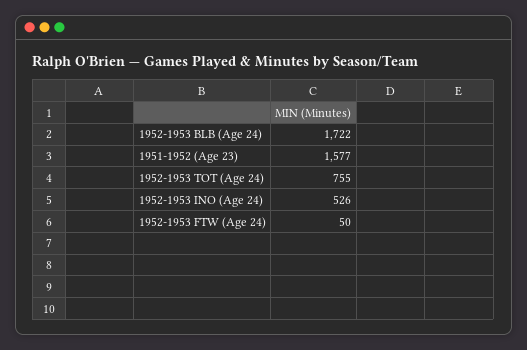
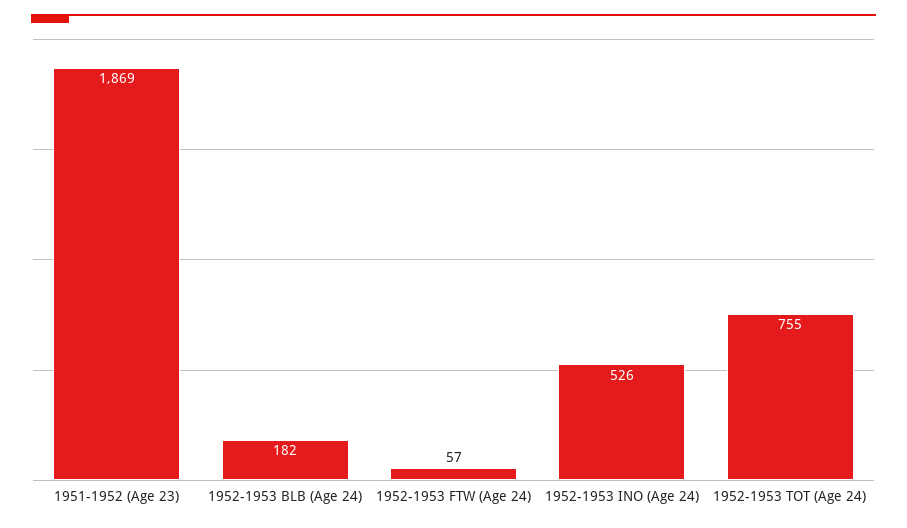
  {
-   "1952-1953 BLB (Age 24)": 1722,
+   "1952-1953 BLB (Age 24)": 182,
-   "1951-1952 (Age 23)": 1577,
+   "1951-1952 (Age 23)": 1869,
    "1952-1953 TOT (Age 24)": 755,
    "1952-1953 INO (Age 24)": 526,
-   "1952-1953 FTW (Age 24)": 50
+   "1952-1953 FTW (Age 24)": 57
  }

